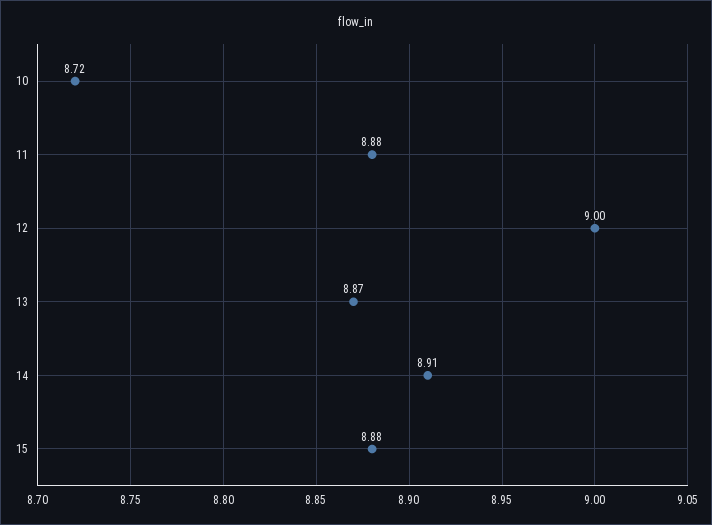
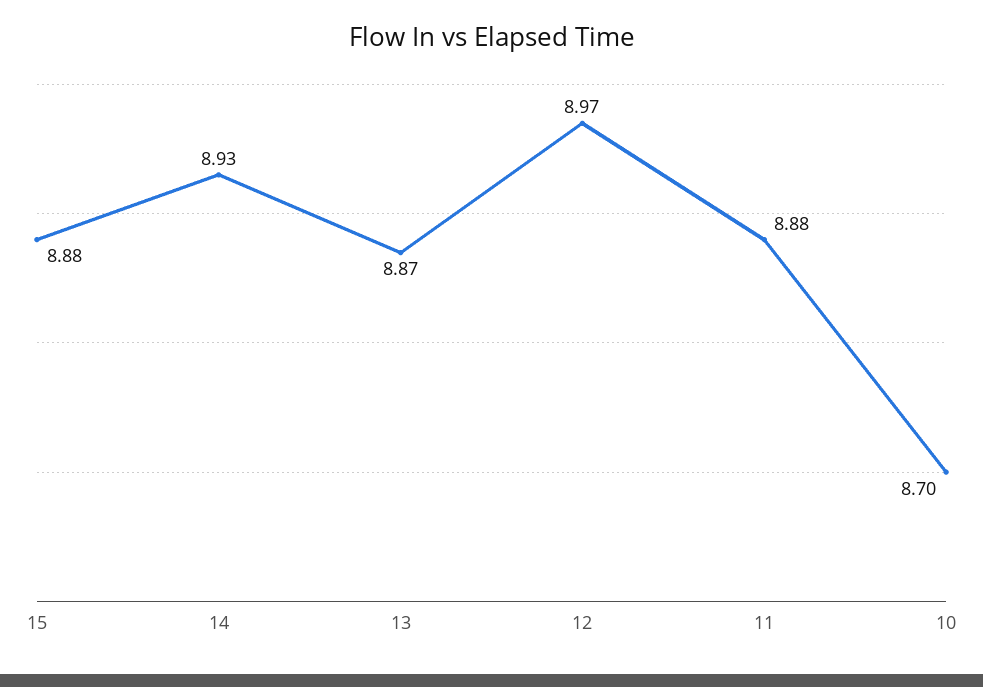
  {
-   "10": 8.72,
+   "10": 8.7,
    "11": 8.88,
-   "12": 9,
+   "12": 8.97,
    "13": 8.87,
-   "14": 8.91,
+   "14": 8.93,
    "15": 8.88
  }

